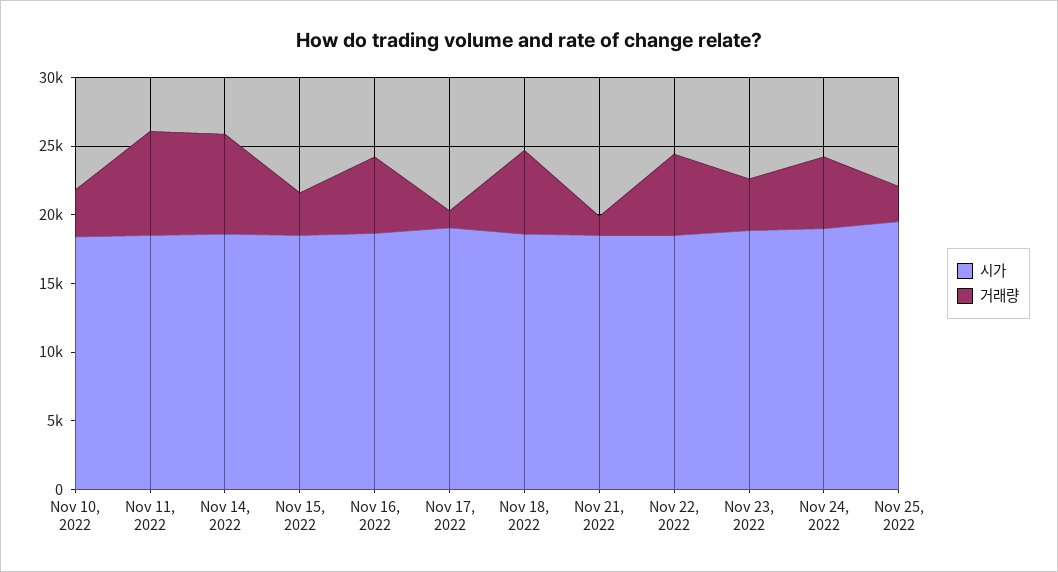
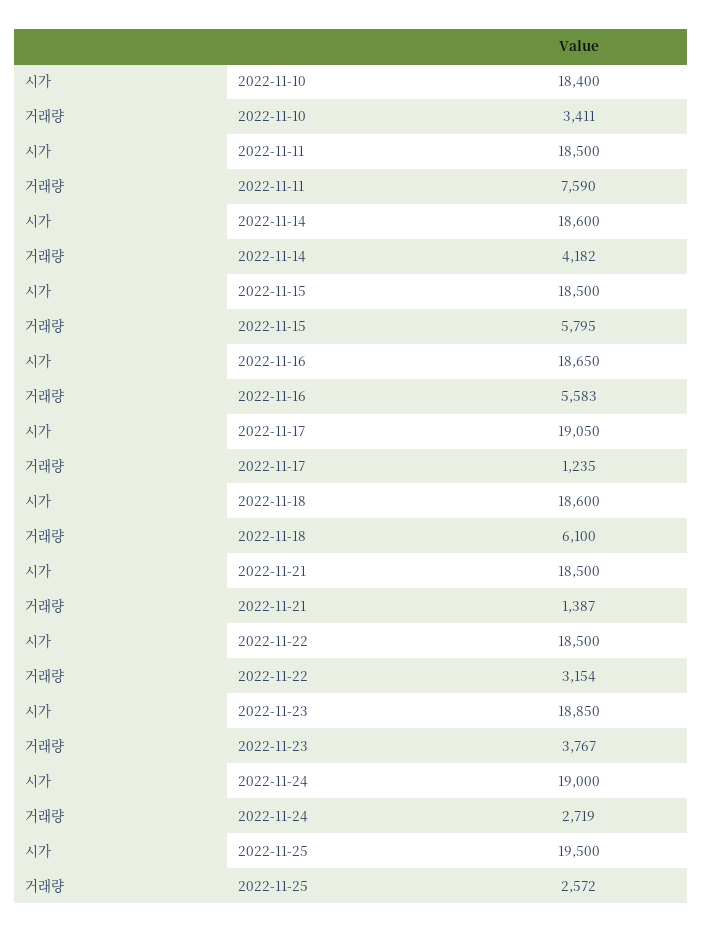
  {
    "시가": {
      "Nov 10, 2022": 18400,
      "Nov 11, 2022": 18500,
      "Nov 14, 2022": 18600,
      "Nov 15, 2022": 18500,
      "Nov 16, 2022": 18650,
      "Nov 17, 2022": 19050,
      "Nov 18, 2022": 18600,
      "Nov 21, 2022": 18500,
      "Nov 22, 2022": 18500,
      "Nov 23, 2022": 18850,
      "Nov 24, 2022": 19000,
      "Nov 25, 2022": 19500
    },
    "거래량": {
      "Nov 10, 2022": 3411,
      "Nov 11, 2022": 7590,
-     "Nov 14, 2022": 7000,
+     "Nov 14, 2022": 4182,
-     "Nov 15, 2022": 3000,
+     "Nov 15, 2022": 5795,
      "Nov 16, 2022": 5583,
      "Nov 17, 2022": 1235,
      "Nov 18, 2022": 6100,
      "Nov 21, 2022": 1387,
-     "Nov 22, 2022": 6000,
+     "Nov 22, 2022": 3154,
      "Nov 23, 2022": 3767,
-     "Nov 24, 2022": 5000,
+     "Nov 24, 2022": 2719,
      "Nov 25, 2022": 2572
    }
  }

